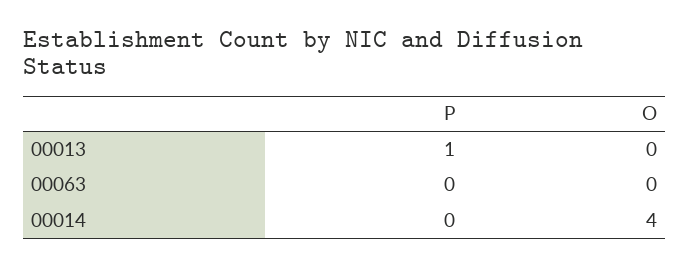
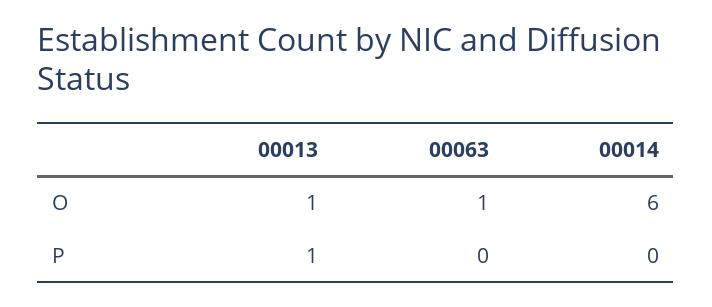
  {
    "P": {
      "00013": 1,
      "00063": 0,
      "00014": 0
    },
    "O": {
-     "00013": 0,
+     "00013": 1,
-     "00063": 0,
+     "00063": 1,
-     "00014": 4
+     "00014": 6
    }
  }

